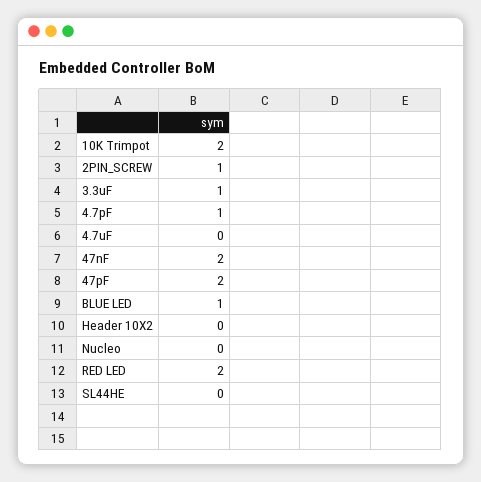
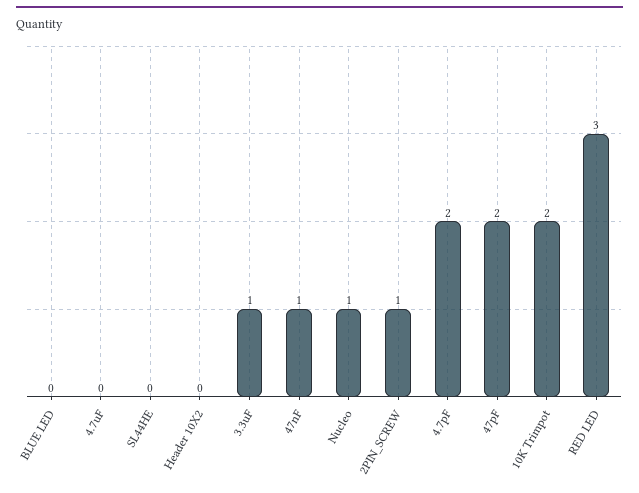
  {
    "10K Trimpot": 2,
    "2PIN_SCREW": 1,
    "3.3uF": 1,
-   "4.7pF": 1,
+   "4.7pF": 2,
    "4.7uF": 0,
-   "47nF": 2,
+   "47nF": 1,
    "47pF": 2,
-   "BLUE LED": 1,
+   "BLUE LED": 0,
    "Header 10X2": 0,
-   "Nucleo": 0,
+   "Nucleo": 1,
-   "RED LED": 2,
+   "RED LED": 3,
    "SL44HE": 0
  }

